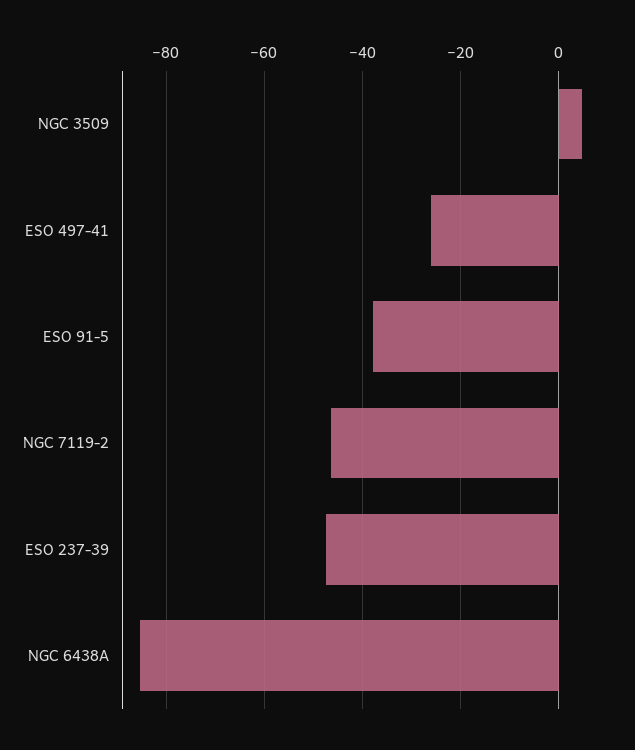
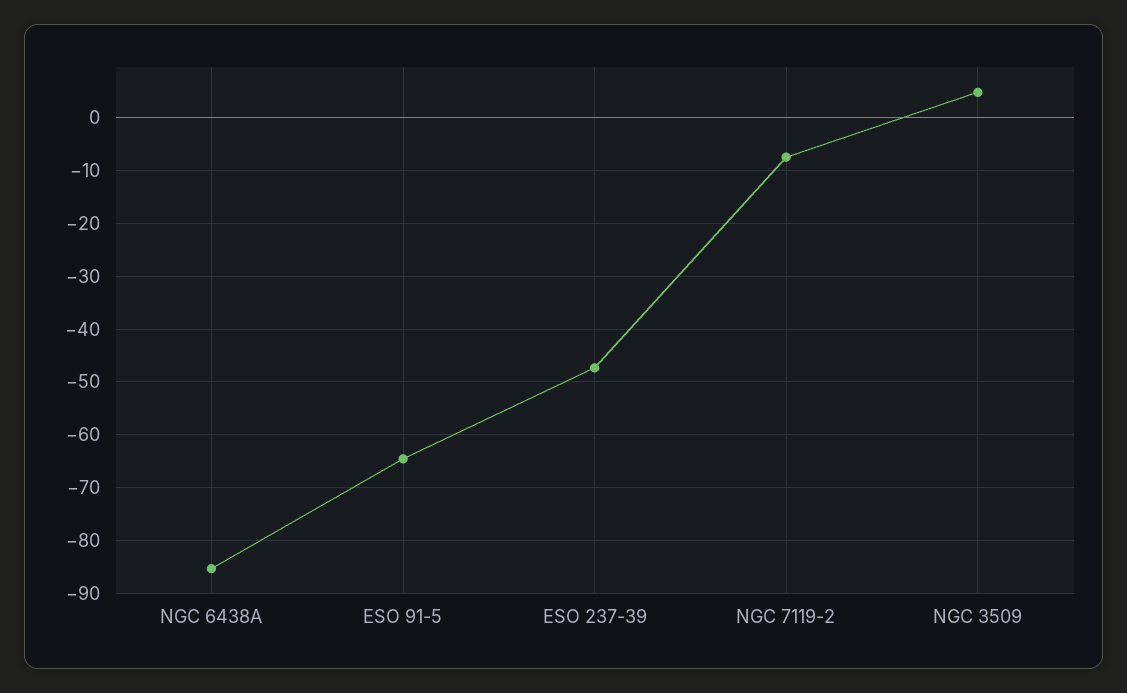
  {
    "NGC 3509": 4,
-   "ESO 497-41": -26,
-   "ESO 91-5": -38,
+   "ESO 91-5": -64,
-   "NGC 7119-2": -46,
+   "NGC 7119-2": -8,
    "ESO 237-39": -48,
    "NGC 6438A": -86
  }

